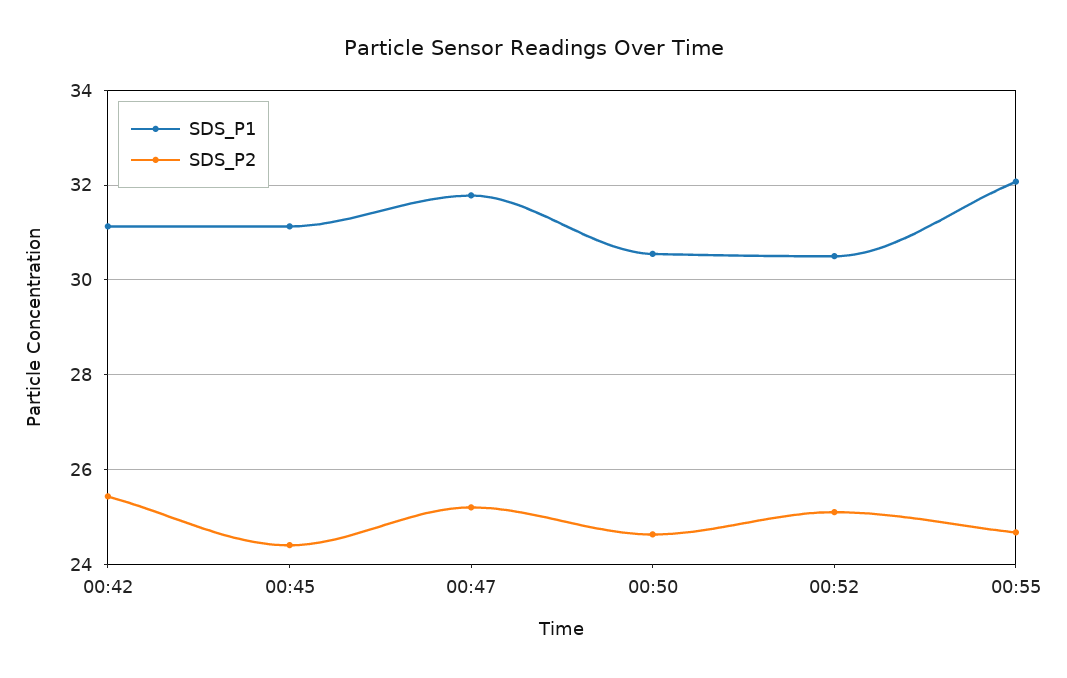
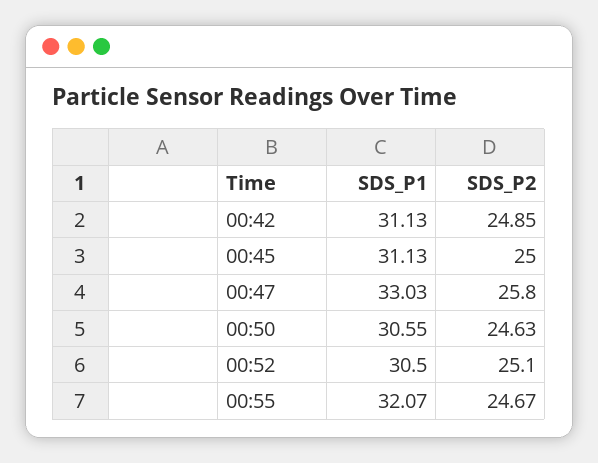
  {
    "SDS_P1": {
      "00:42": 31.13,
      "00:45": 31.13,
-     "00:47": 31.8,
+     "00:47": 33.03,
      "00:50": 30.55,
      "00:52": 30.5,
      "00:55": 32.07
    },
    "SDS_P2": {
-     "00:42": 25.4,
+     "00:42": 24.85,
-     "00:45": 24.4,
+     "00:45": 25,
-     "00:47": 25.2,
+     "00:47": 25.8,
      "00:50": 24.63,
      "00:52": 25.1,
      "00:55": 24.67
    }
  }

